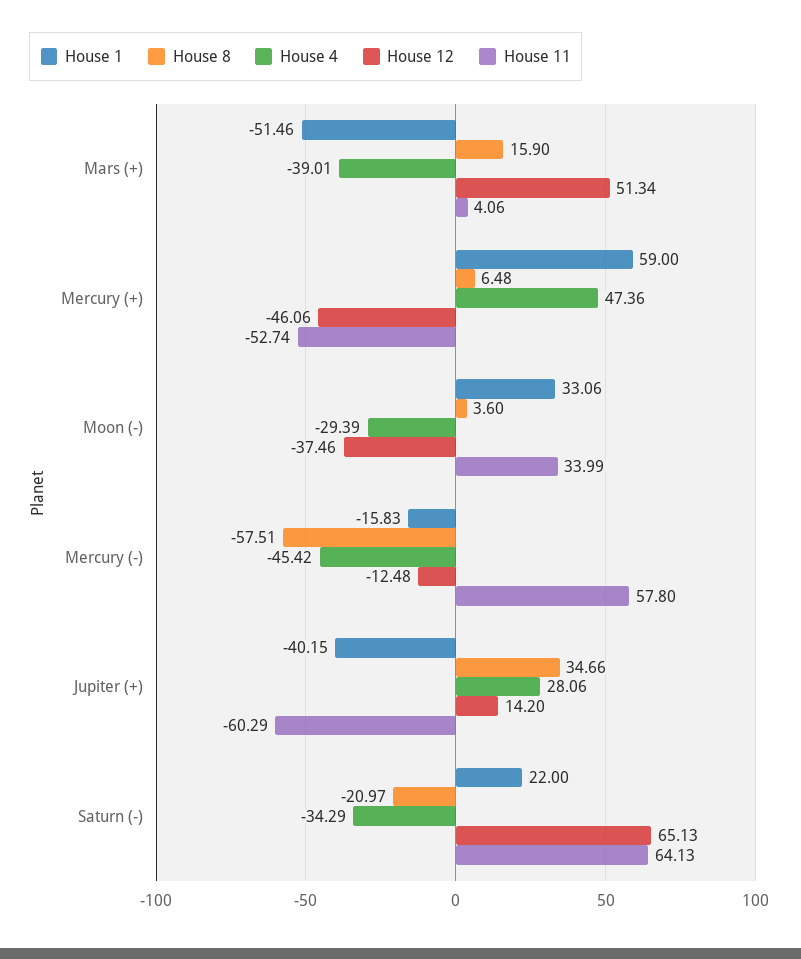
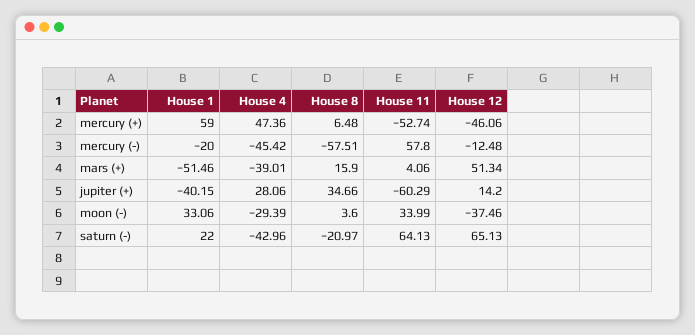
  {
    "House 1": {
      "Mars (+)": -51.46,
      "Mercury (+)": 59,
      "Moon (-)": 33.06,
-     "Mercury (-)": -15.83,
+     "Mercury (-)": -20,
      "Jupiter (+)": -40.15,
      "Saturn (-)": 22
    },
    "House 8": {
      "Mars (+)": 15.9,
      "Mercury (+)": 6.48,
      "Moon (-)": 3.6,
      "Mercury (-)": -57.51,
      "Jupiter (+)": 34.66,
      "Saturn (-)": -20.97
    },
    "House 4": {
      "Mars (+)": -39.01,
      "Mercury (+)": 47.36,
      "Moon (-)": -29.39,
      "Mercury (-)": -45.42,
      "Jupiter (+)": 28.06,
-     "Saturn (-)": -34.29
+     "Saturn (-)": -42.96
    },
    "House 12": {
      "Mars (+)": 51.34,
      "Mercury (+)": -46.06,
      "Moon (-)": -37.46,
      "Mercury (-)": -12.48,
      "Jupiter (+)": 14.2,
      "Saturn (-)": 65.13
    },
    "House 11": {
      "Mars (+)": 4.06,
      "Mercury (+)": -52.74,
      "Moon (-)": 33.99,
      "Mercury (-)": 57.8,
      "Jupiter (+)": -60.29,
      "Saturn (-)": 64.13
    }
  }

